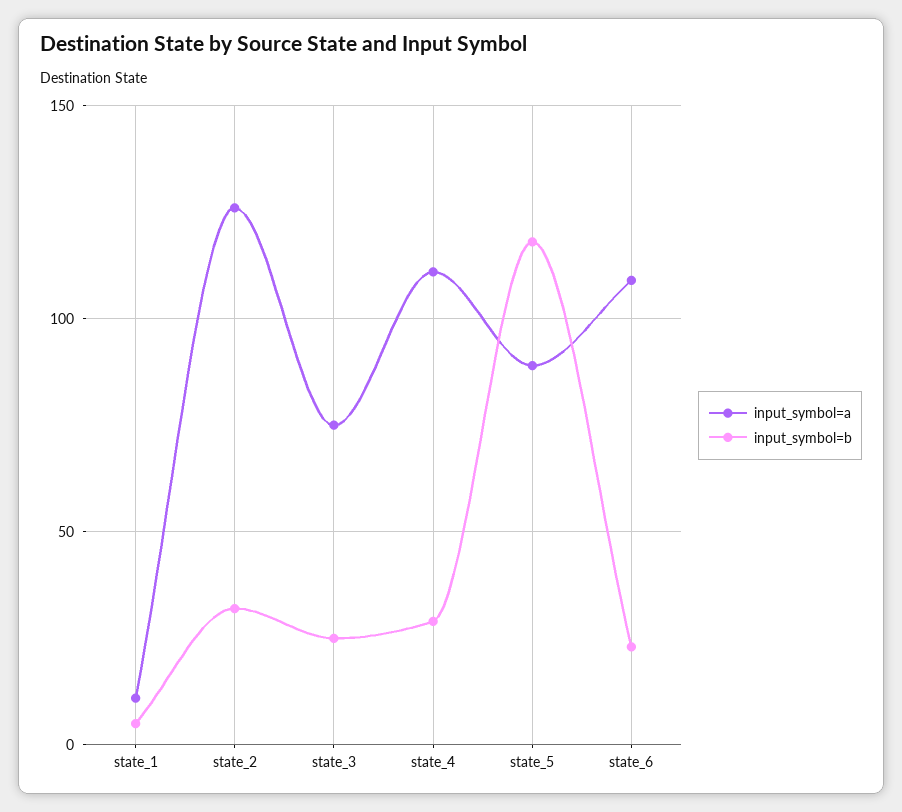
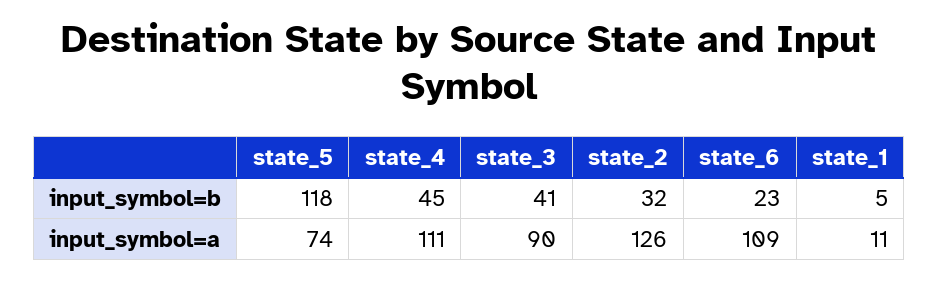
  {
    "input_symbol=a": {
      "state_1": 11,
      "state_2": 126,
-     "state_3": 75,
+     "state_3": 90,
      "state_4": 111,
-     "state_5": 90,
+     "state_5": 74,
      "state_6": 109
    },
    "input_symbol=b": {
      "state_1": 5,
      "state_2": 32,
-     "state_3": 25,
+     "state_3": 41,
-     "state_4": 30,
+     "state_4": 45,
      "state_5": 118,
      "state_6": 23
    }
  }

